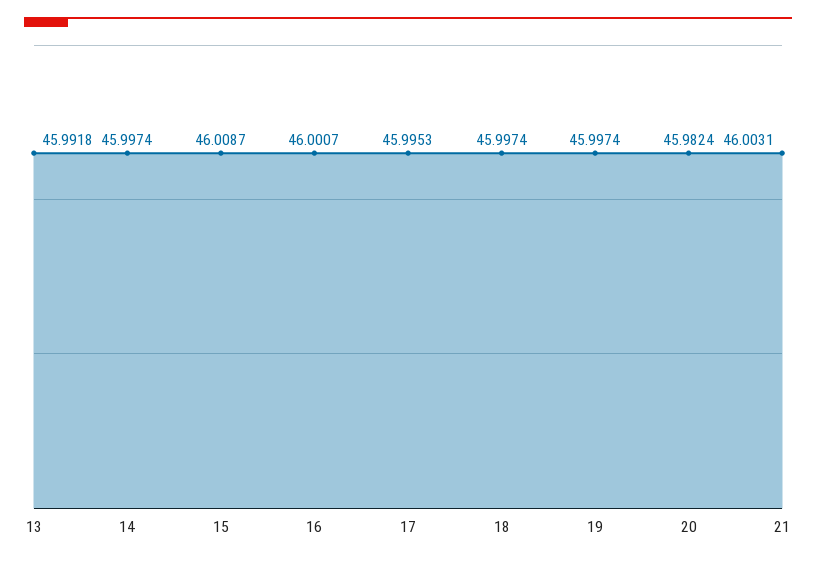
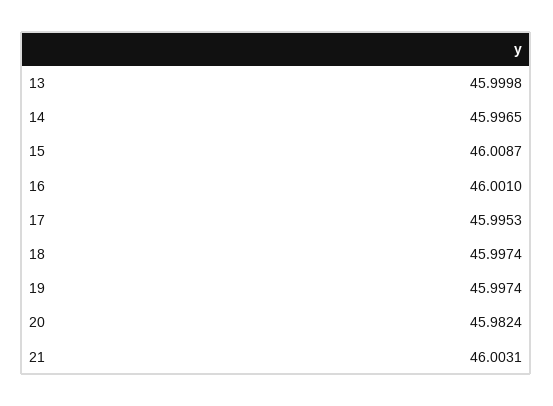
  {
-   "13": 45.9918,
+   "13": 45.9998,
-   "14": 45.9974,
+   "14": 45.9965,
    "15": 46.0087,
-   "16": 46.0007,
+   "16": 46.001,
    "17": 45.9953,
    "18": 45.9974,
    "19": 45.9974,
    "20": 45.9824,
    "21": 46.0031
  }

